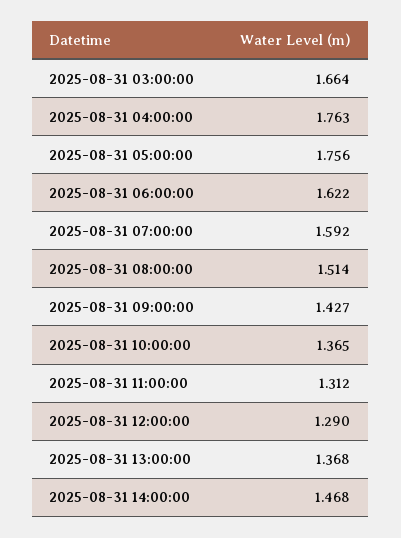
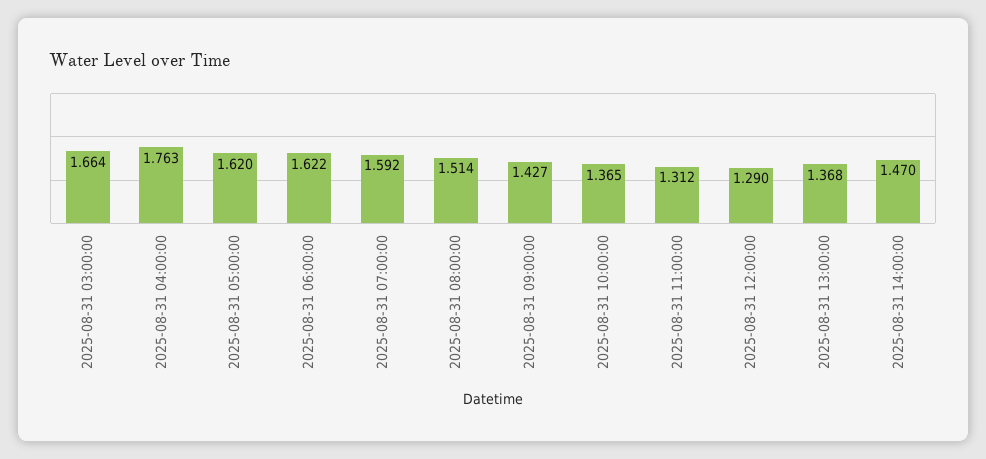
  {
    "2025-08-31 03:00:00": 1.664,
    "2025-08-31 04:00:00": 1.763,
-   "2025-08-31 05:00:00": 1.756,
+   "2025-08-31 05:00:00": 1.62,
    "2025-08-31 06:00:00": 1.622,
    "2025-08-31 07:00:00": 1.592,
    "2025-08-31 08:00:00": 1.514,
    "2025-08-31 09:00:00": 1.427,
    "2025-08-31 10:00:00": 1.365,
    "2025-08-31 11:00:00": 1.312,
    "2025-08-31 12:00:00": 1.29,
    "2025-08-31 13:00:00": 1.368,
-   "2025-08-31 14:00:00": 1.468
+   "2025-08-31 14:00:00": 1.47
  }

